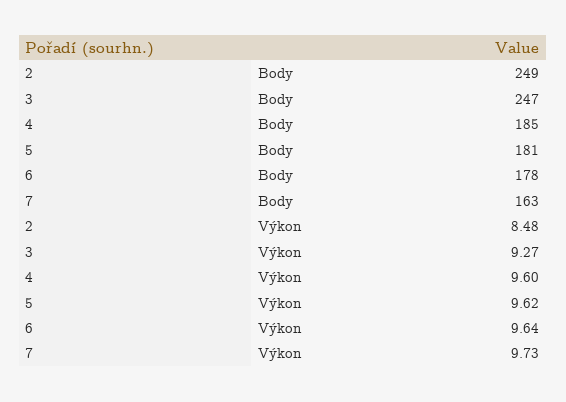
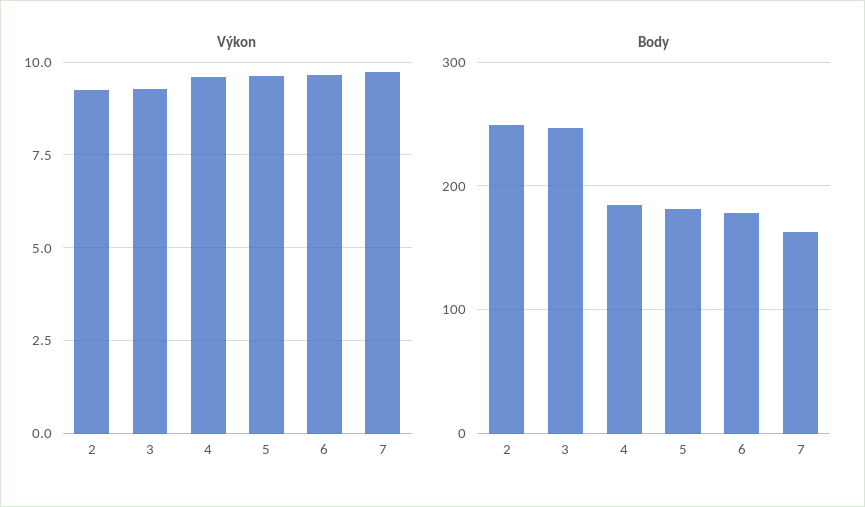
  {
    "Body": {
      "2": 249,
      "3": 247,
      "4": 185,
      "5": 181,
      "6": 178,
      "7": 163
    },
    "Výkon": {
-     "2": 8.48,
+     "2": 9.25,
      "3": 9.27,
      "4": 9.6,
      "5": 9.62,
      "6": 9.64,
      "7": 9.73
    }
  }

